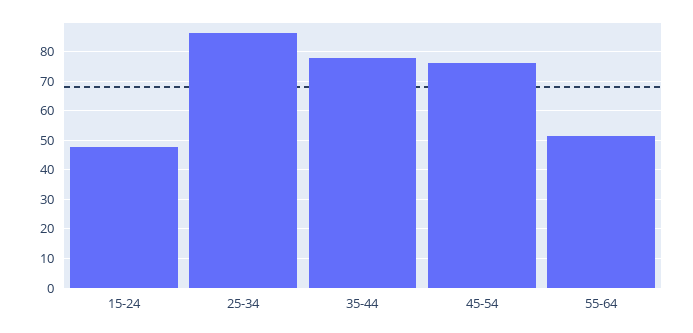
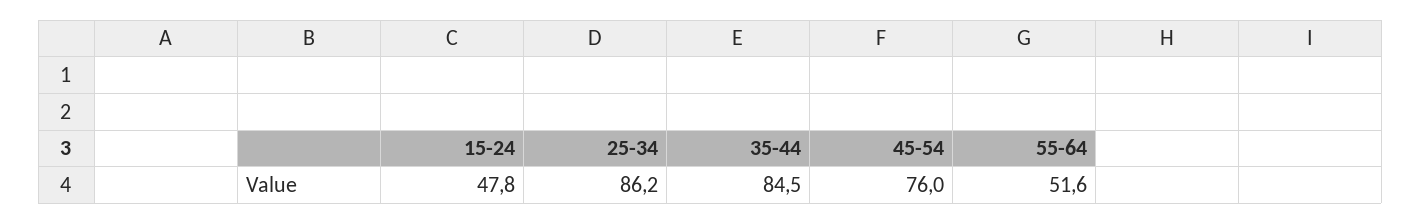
  {
    "15-24": 47.8,
    "25-34": 86.2,
-   "35-44": 77.5,
+   "35-44": 84.5,
    "45-54": 76,
    "55-64": 51.6
  }

